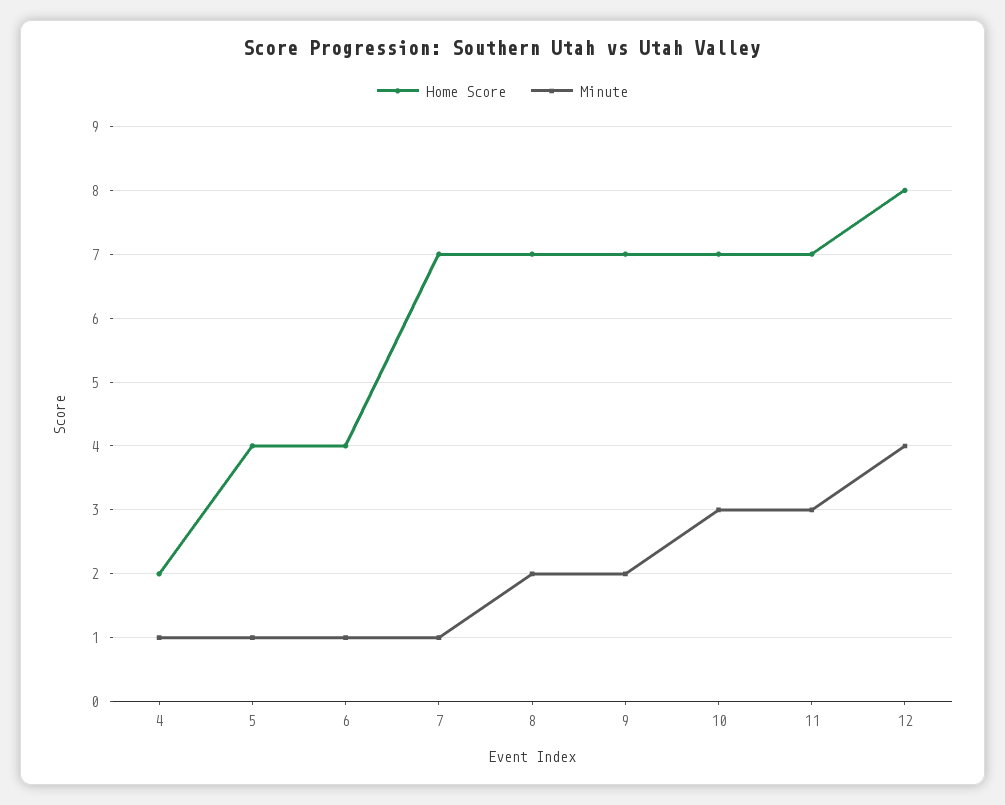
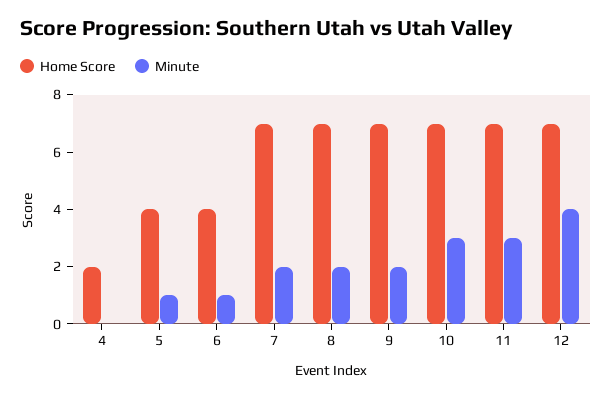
  {
    "Home Score": {
      "4": 2,
      "5": 4,
      "6": 4,
      "7": 7,
      "8": 7,
      "9": 7,
      "10": 7,
      "11": 7,
-     "12": 8
+     "12": 7
    },
    "Minute": {
-     "4": 1,
+     "4": 0,
      "5": 1,
      "6": 1,
-     "7": 1,
+     "7": 2,
      "8": 2,
      "9": 2,
      "10": 3,
      "11": 3,
      "12": 4
    }
  }

